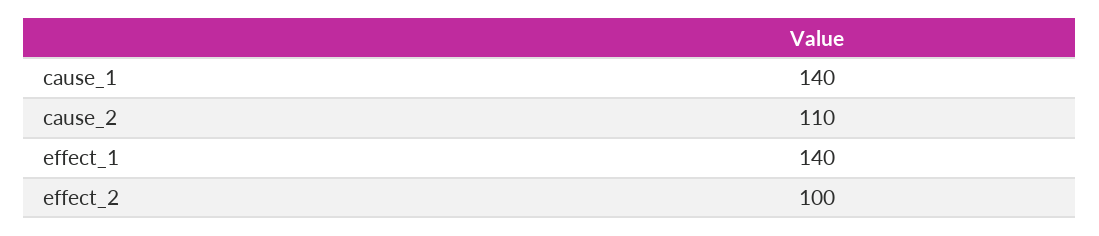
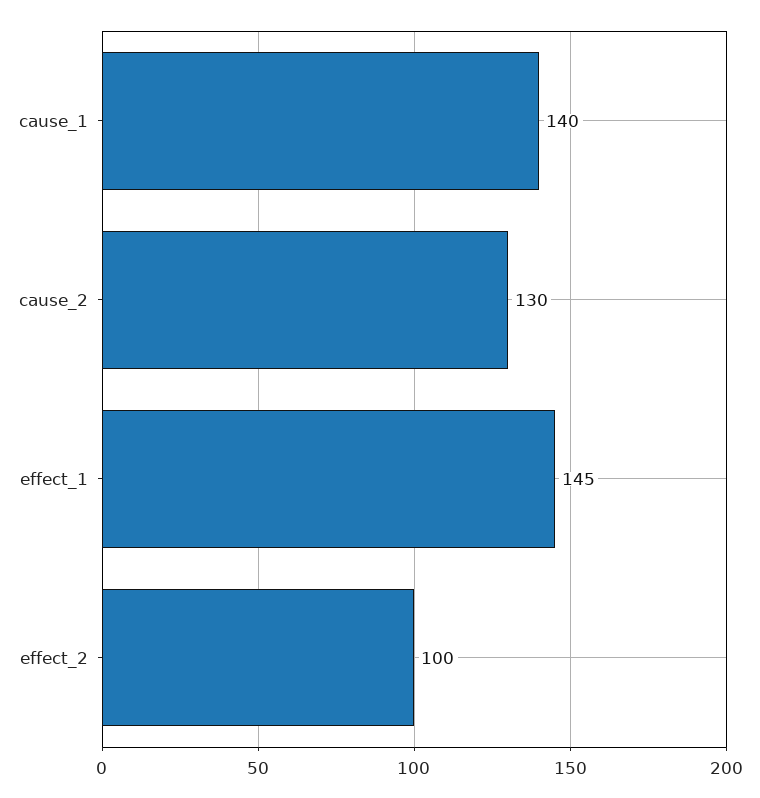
  {
    "cause_1": 140,
-   "cause_2": 110,
+   "cause_2": 130,
-   "effect_1": 140,
+   "effect_1": 145,
    "effect_2": 100
  }

